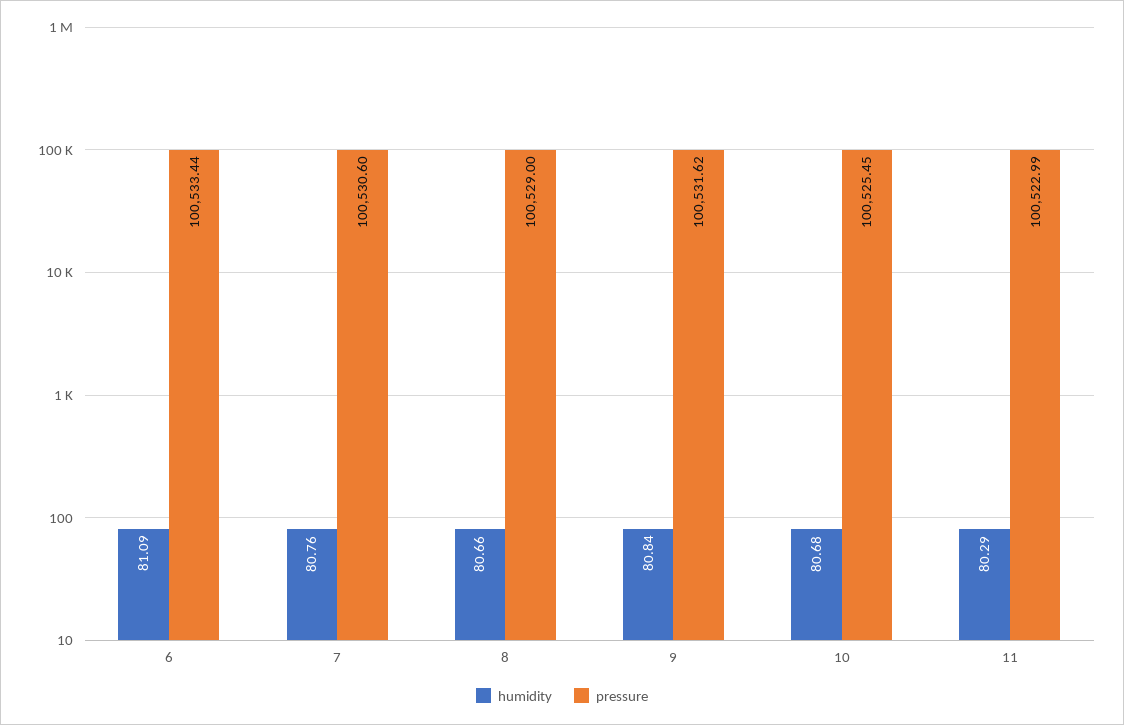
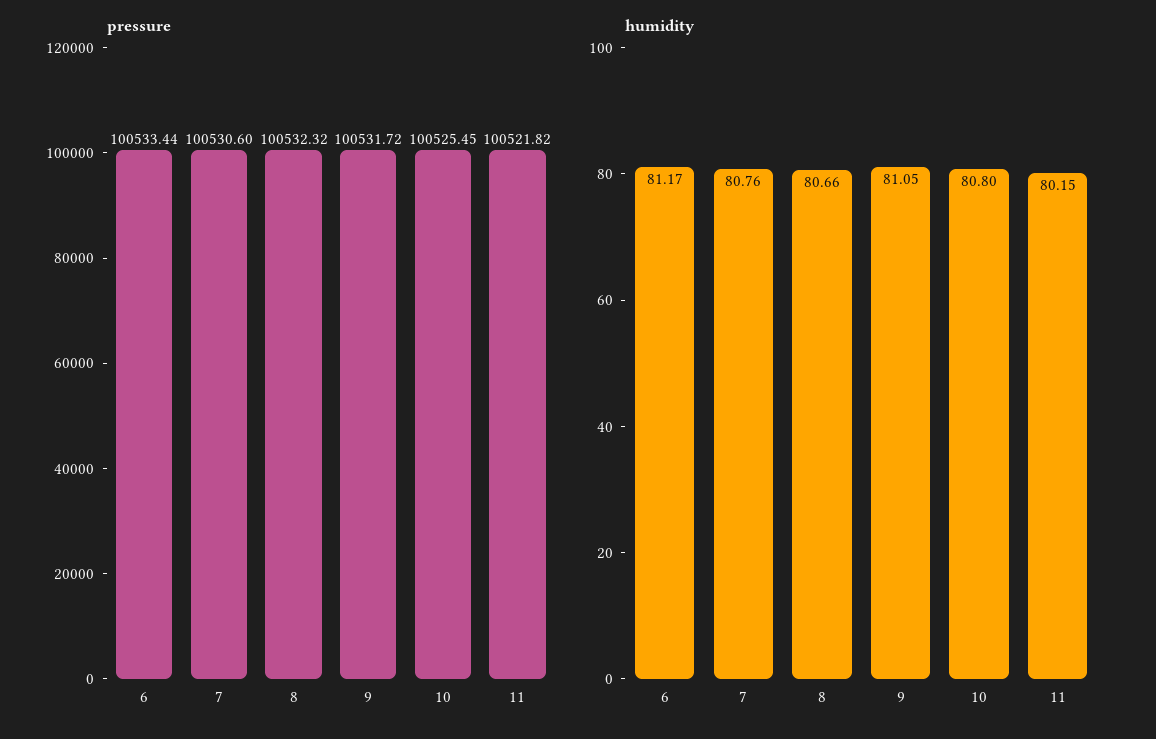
  {
    "humidity": {
-     "6": 81.09,
+     "6": 81.17,
      "7": 80.76,
      "8": 80.66,
-     "9": 80.84,
+     "9": 81.05,
-     "10": 80.68,
+     "10": 80.8,
-     "11": 80.29
+     "11": 80.15
    },
    "pressure": {
      "6": 100533.44,
      "7": 100530.6,
-     "8": 100529,
+     "8": 100532.32,
-     "9": 100531.62,
+     "9": 100531.72,
      "10": 100525.45,
-     "11": 100522.99
+     "11": 100521.82
    }
  }

